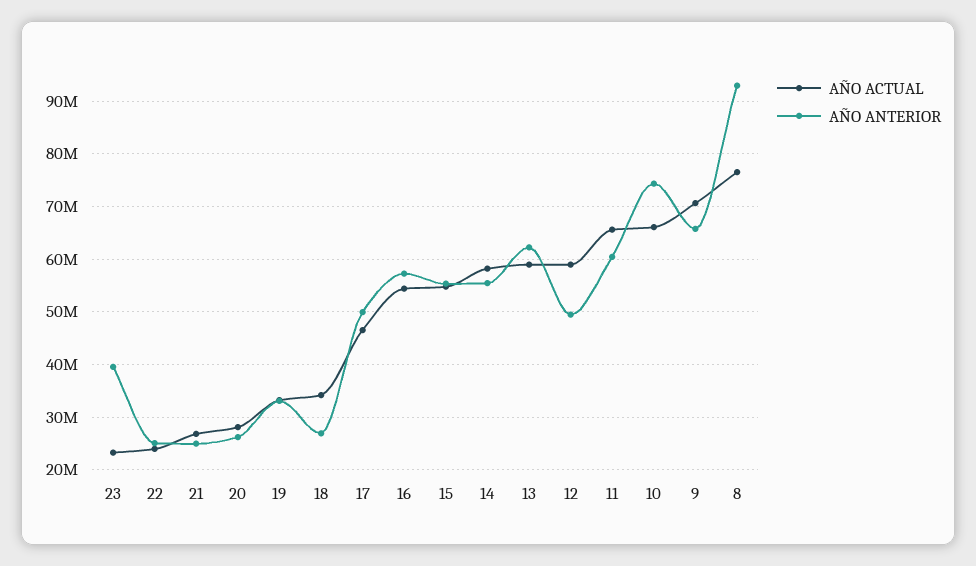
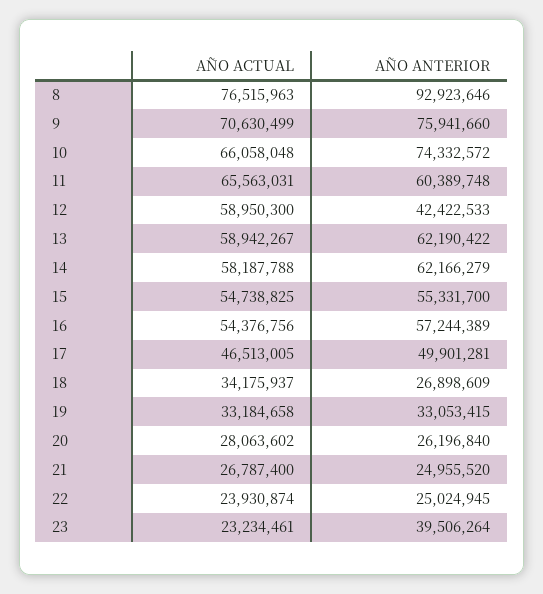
  {
    "AÑO ACTUAL": {
      "23": 23234461,
      "22": 23930874,
      "21": 26787400,
      "20": 28063602,
      "19": 33184658,
      "18": 34175937,
      "17": 46513005,
      "16": 54376756,
      "15": 54738825,
      "14": 58187788,
      "13": 58942267,
      "12": 58950300,
      "11": 65563031,
      "10": 66058048,
      "9": 70630499,
      "8": 76515963
    },
    "AÑO ANTERIOR": {
      "23": 39506264,
      "22": 25024945,
      "21": 24955520,
      "20": 26196840,
      "19": 33053415,
      "18": 26898609,
      "17": 49901281,
      "16": 57244389,
      "15": 55331700,
-     "14": 56000000,
+     "14": 62166279,
      "13": 62190422,
-     "12": 50000000,
+     "12": 42422533,
      "11": 60389748,
      "10": 74332572,
-     "9": 66000000,
+     "9": 75941660,
      "8": 92923646
    }
  }

